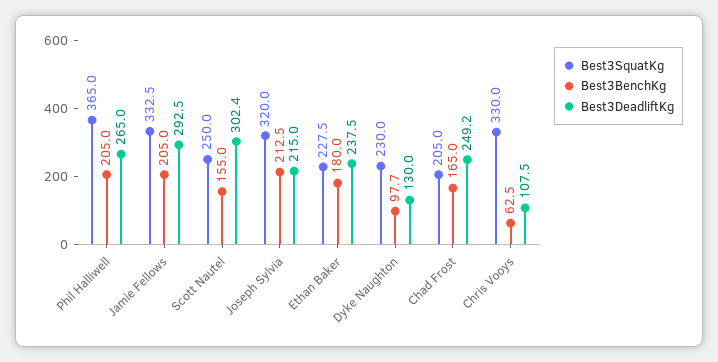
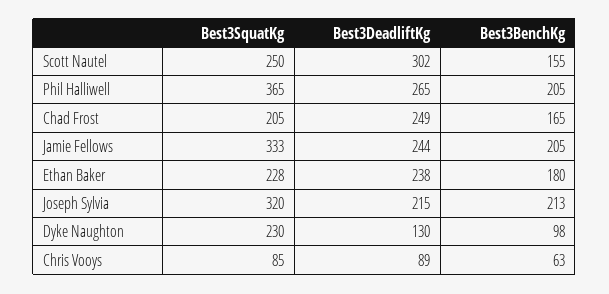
  {
    "Best3SquatKg": {
      "Phil Halliwell": 365,
      "Jamie Fellows": 332.5,
      "Scott Nautel": 250,
      "Joseph Sylvia": 320,
      "Ethan Baker": 227.5,
      "Dyke Naughton": 230,
      "Chad Frost": 205,
-     "Chris Vooys": 330
+     "Chris Vooys": 85
    },
    "Best3BenchKg": {
      "Phil Halliwell": 205,
      "Jamie Fellows": 205,
      "Scott Nautel": 155,
      "Joseph Sylvia": 212.5,
      "Ethan Baker": 180,
      "Dyke Naughton": 97.7,
      "Chad Frost": 165,
      "Chris Vooys": 62.5
    },
    "Best3DeadliftKg": {
      "Phil Halliwell": 265,
-     "Jamie Fellows": 292.5,
+     "Jamie Fellows": 244,
      "Scott Nautel": 302.4,
      "Joseph Sylvia": 215,
      "Ethan Baker": 237.5,
      "Dyke Naughton": 130,
      "Chad Frost": 249.2,
-     "Chris Vooys": 107.5
+     "Chris Vooys": 89
    }
  }

